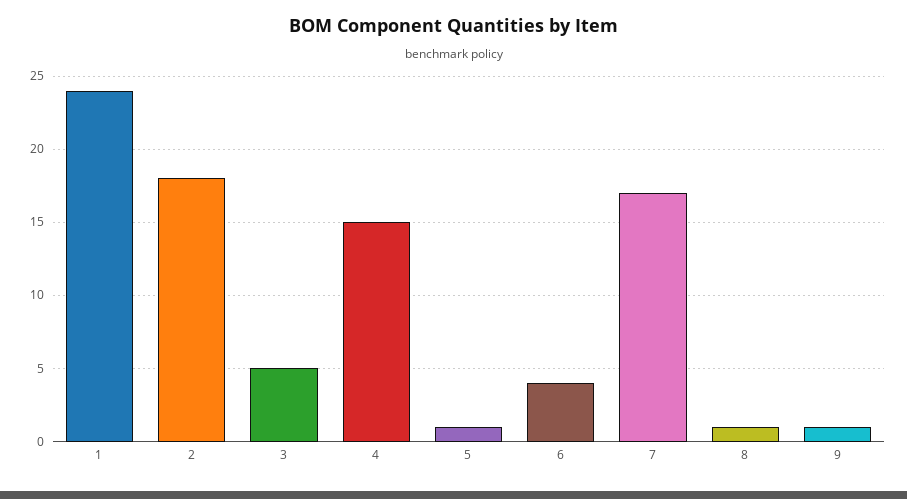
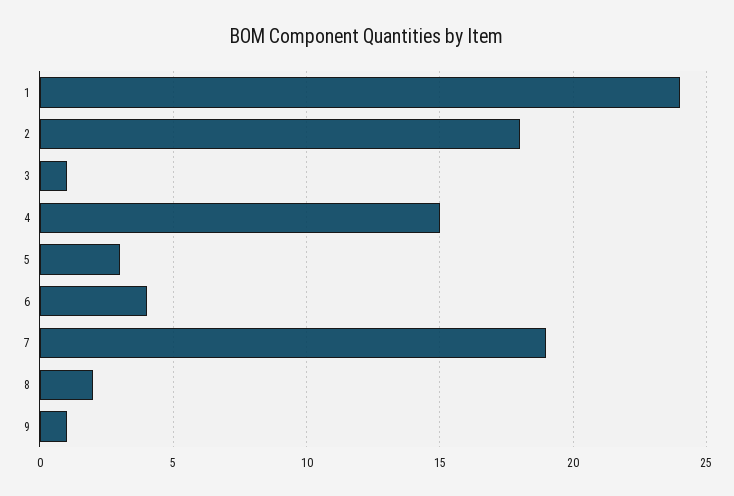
  {
    "1": 24,
    "2": 18,
-   "3": 5,
+   "3": 1,
    "4": 15,
-   "5": 1,
+   "5": 3,
    "6": 4,
-   "7": 17,
+   "7": 19,
-   "8": 1,
+   "8": 2,
    "9": 1
  }

